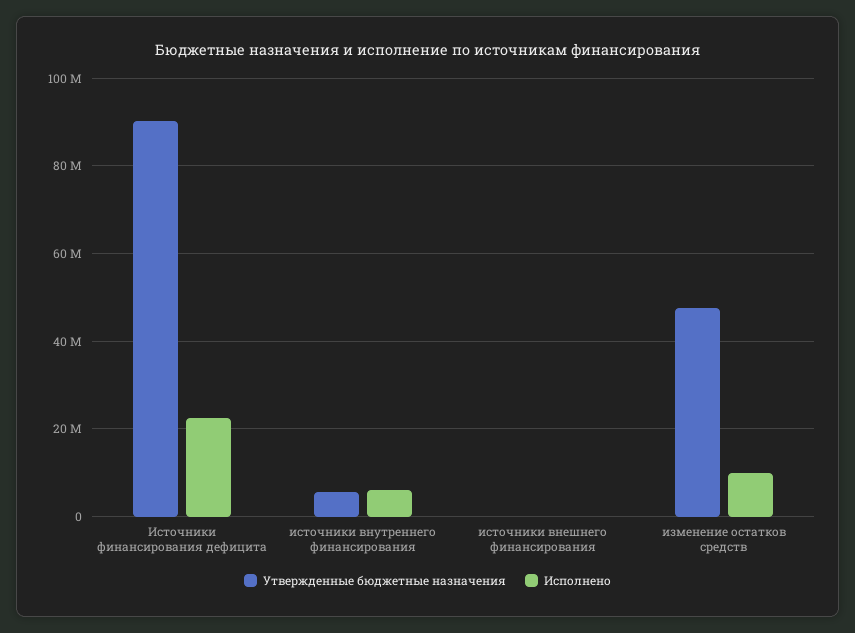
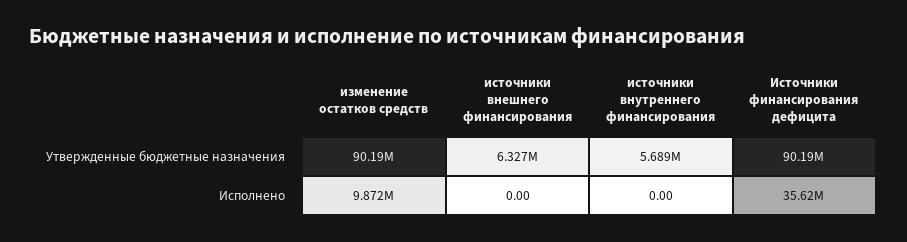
  {
    "Утвержденные бюджетные назначения": {
      "Источники финансирования дефицита": 90190000,
      "источники внутреннего финансирования": 5689000,
-     "источники внешнего финансирования": 0,
+     "источники внешнего финансирования": 6327000,
-     "изменение остатков средств": 48000000
+     "изменение остатков средств": 90190000
    },
    "Исполнено": {
-     "Источники финансирования дефицита": 22000000,
+     "Источники финансирования дефицита": 35620000,
-     "источники внутреннего финансирования": 6000000,
+     "источники внутреннего финансирования": 0,
      "источники внешнего финансирования": 0,
      "изменение остатков средств": 9872000
    }
  }

